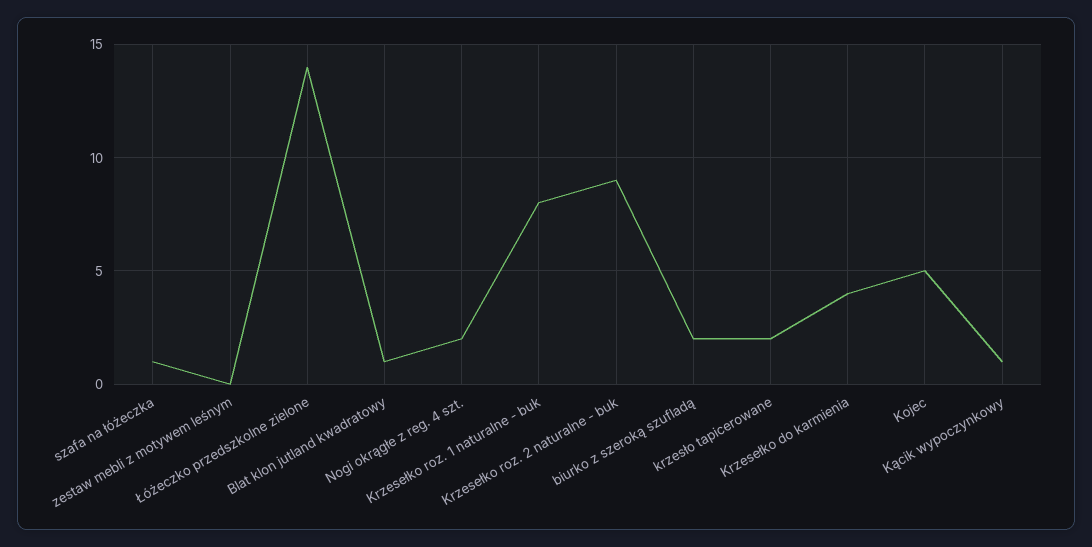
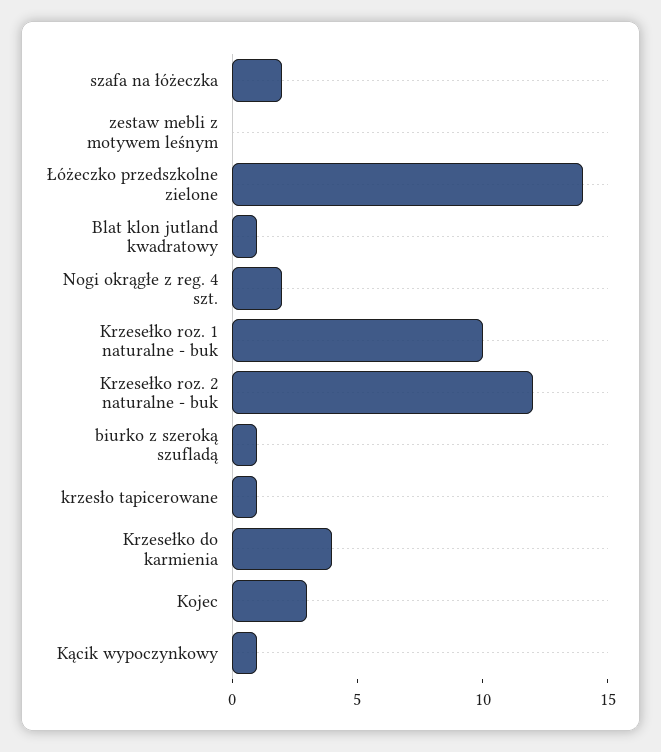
  {
-   "szafa na łóżeczka": 1,
+   "szafa na łóżeczka": 2,
    "zestaw mebli z motywem leśnym": 0,
    "Łóżeczko przedszkolne zielone": 14,
    "Blat klon jutland kwadratowy": 1,
    "Nogi okrągłe z reg. 4 szt.": 2,
-   "Krzesełko roz. 1 naturalne - buk": 8,
+   "Krzesełko roz. 1 naturalne - buk": 10,
-   "Krzesełko roz. 2 naturalne - buk": 9,
+   "Krzesełko roz. 2 naturalne - buk": 12,
-   "biurko z szeroką szufladą": 2,
+   "biurko z szeroką szufladą": 1,
-   "krzesło tapicerowane": 2,
+   "krzesło tapicerowane": 1,
    "Krzesełko do karmienia": 4,
-   "Kojec": 5,
+   "Kojec": 3,
    "Kącik wypoczynkowy": 1
  }

